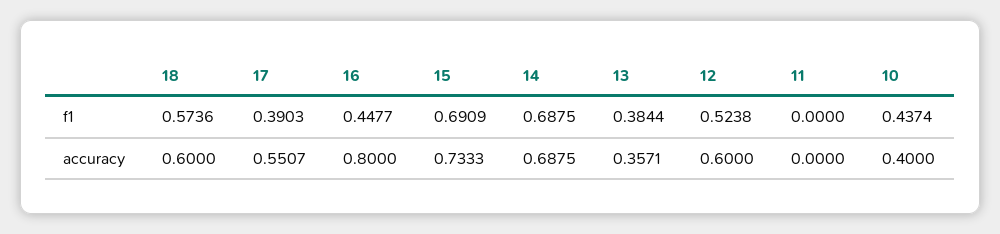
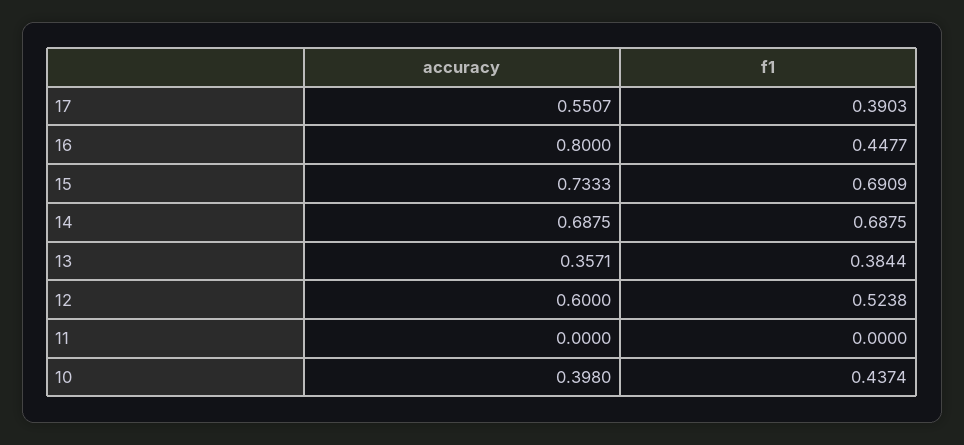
  {
-   "18": {
-     "f1": 0.5736,
-     "accuracy": 0.6
-   },
    "17": {
      "f1": 0.3903,
      "accuracy": 0.5507
    },
    "16": {
      "f1": 0.4477,
      "accuracy": 0.8
    },
    "15": {
      "f1": 0.6909,
      "accuracy": 0.7333
    },
    "14": {
      "f1": 0.6875,
      "accuracy": 0.6875
    },
    "13": {
      "f1": 0.3844,
      "accuracy": 0.3571
    },
    "12": {
      "f1": 0.5238,
      "accuracy": 0.6
    },
    "11": {
      "f1": 0,
      "accuracy": 0
    },
    "10": {
      "f1": 0.4374,
-     "accuracy": 0.4
+     "accuracy": 0.398
    }
  }

